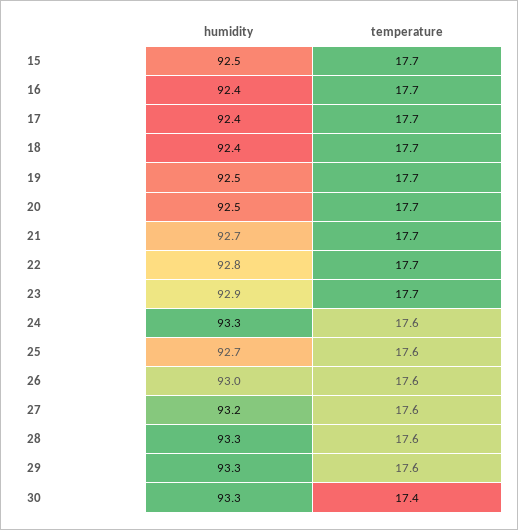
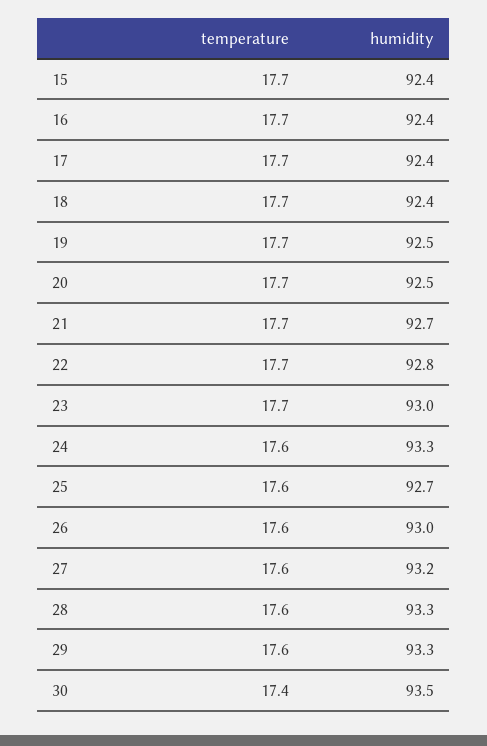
  {
    "humidity": {
-     "15": 92.5,
+     "15": 92.4,
      "16": 92.4,
      "17": 92.4,
      "18": 92.4,
      "19": 92.5,
      "20": 92.5,
      "21": 92.7,
      "22": 92.8,
-     "23": 92.9,
+     "23": 93,
      "24": 93.3,
      "25": 92.7,
      "26": 93,
      "27": 93.2,
      "28": 93.3,
      "29": 93.3,
-     "30": 93.3
+     "30": 93.5
    },
    "temperature": {
      "15": 17.7,
      "16": 17.7,
      "17": 17.7,
      "18": 17.7,
      "19": 17.7,
      "20": 17.7,
      "21": 17.7,
      "22": 17.7,
      "23": 17.7,
      "24": 17.6,
      "25": 17.6,
      "26": 17.6,
      "27": 17.6,
      "28": 17.6,
      "29": 17.6,
      "30": 17.4
    }
  }

